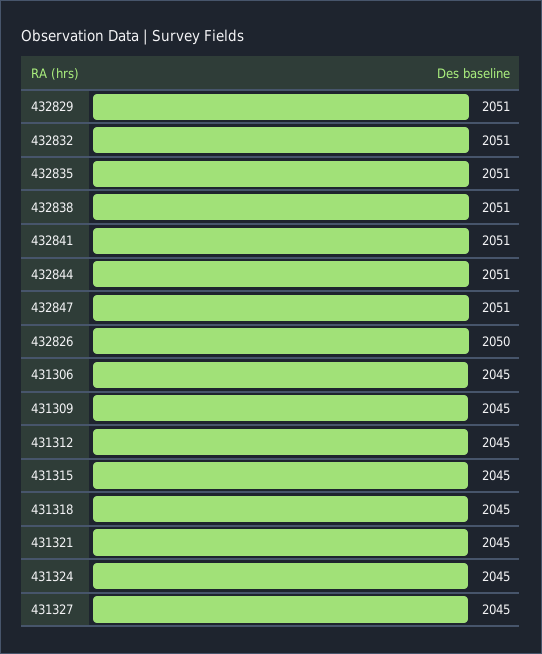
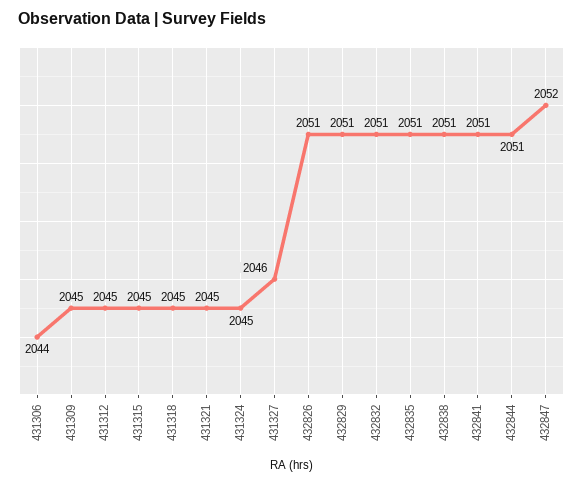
  {
    "432829": 2051,
    "432832": 2051,
    "432835": 2051,
    "432838": 2051,
    "432841": 2051,
    "432844": 2051,
-   "432847": 2051,
+   "432847": 2052,
-   "432826": 2050,
+   "432826": 2051,
-   "431306": 2045,
+   "431306": 2044,
    "431309": 2045,
    "431312": 2045,
    "431315": 2045,
    "431318": 2045,
    "431321": 2045,
    "431324": 2045,
-   "431327": 2045
+   "431327": 2046
  }

